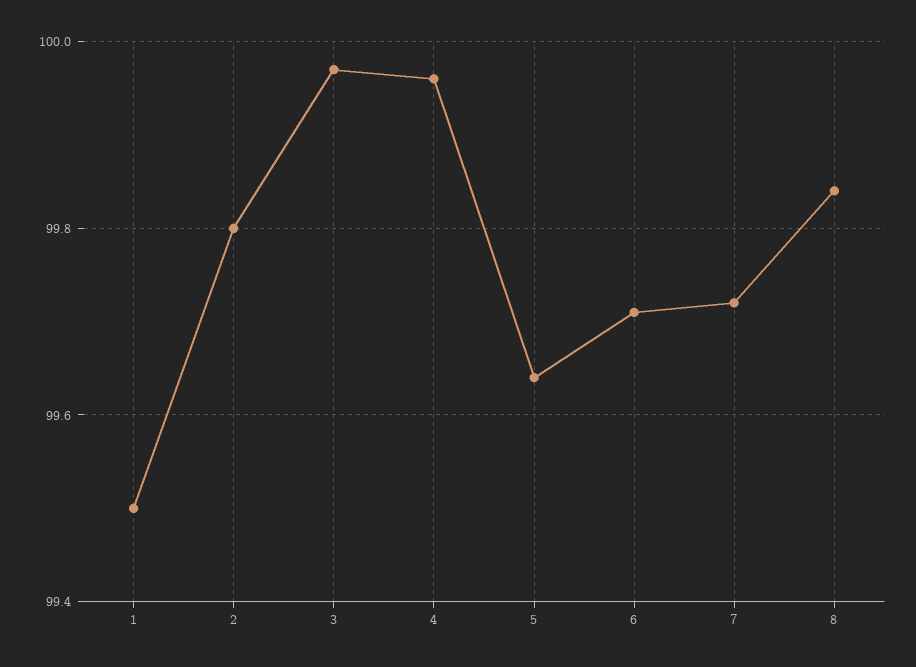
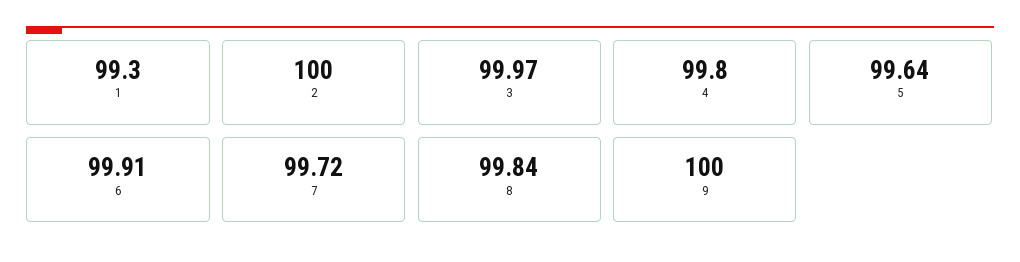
  {
-   "1": 99.5,
+   "1": 99.3,
-   "2": 99.8,
+   "2": 100,
    "3": 99.97,
-   "4": 99.95,
+   "4": 99.8,
    "5": 99.64,
-   "6": 99.7,
+   "6": 99.91,
    "7": 99.72,
-   "8": 99.84
+   "8": 99.84,
+   "9": 100
  }

